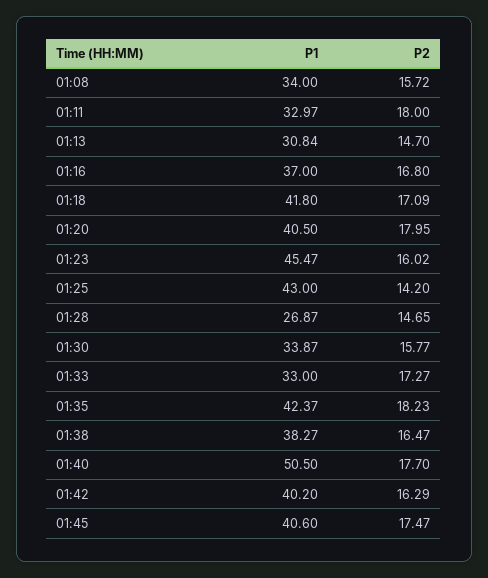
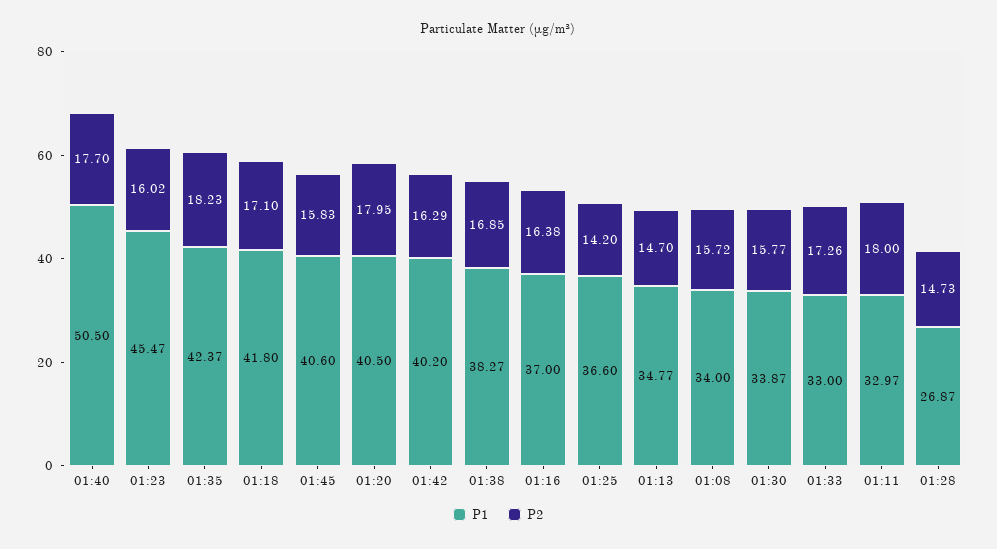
  {
    "P1": {
      "01:08": 34,
      "01:11": 32.97,
-     "01:13": 30.84,
+     "01:13": 34.77,
      "01:16": 37,
      "01:18": 41.8,
      "01:20": 40.5,
      "01:23": 45.47,
-     "01:25": 43,
+     "01:25": 36.6,
      "01:28": 26.87,
      "01:30": 33.87,
      "01:33": 33,
      "01:35": 42.37,
      "01:38": 38.27,
      "01:40": 50.5,
      "01:42": 40.2,
      "01:45": 40.6
    },
    "P2": {
      "01:08": 15.72,
      "01:11": 18,
      "01:13": 14.7,
-     "01:16": 16.8,
+     "01:16": 16.38,
-     "01:18": 17.09,
+     "01:18": 17.1,
      "01:20": 17.95,
      "01:23": 16.02,
      "01:25": 14.2,
-     "01:28": 14.65,
+     "01:28": 14.73,
      "01:30": 15.77,
-     "01:33": 17.27,
+     "01:33": 17.26,
      "01:35": 18.23,
-     "01:38": 16.47,
+     "01:38": 16.85,
      "01:40": 17.7,
      "01:42": 16.29,
-     "01:45": 17.47
+     "01:45": 15.83
    }
  }

